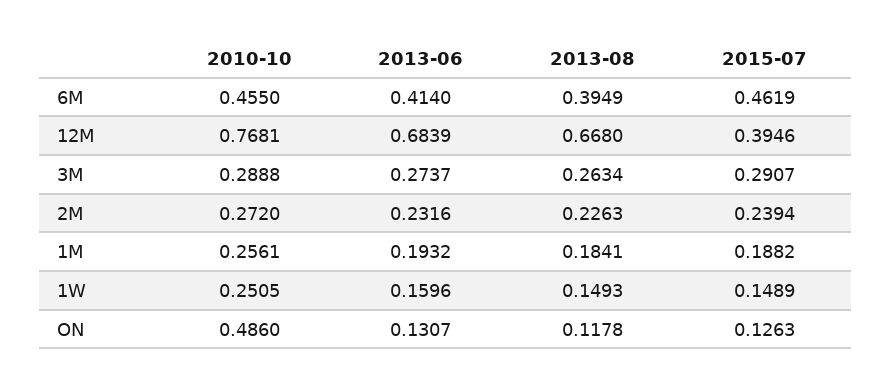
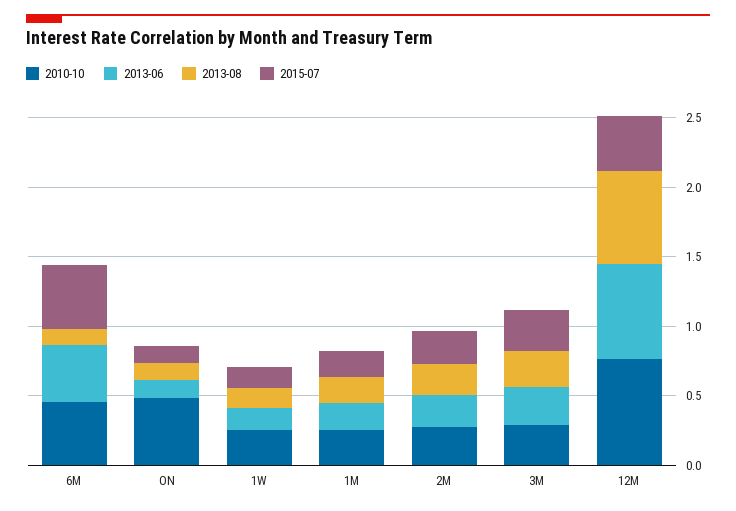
  {
    "2010-10": {
      "6M": 0.455,
      "12M": 0.7681,
      "3M": 0.2888,
      "2M": 0.272,
      "1M": 0.2561,
      "1W": 0.2505,
      "ON": 0.486
    },
    "2013-06": {
      "6M": 0.414,
      "12M": 0.6839,
      "3M": 0.2737,
      "2M": 0.2316,
      "1M": 0.1932,
      "1W": 0.1596,
      "ON": 0.1307
    },
    "2013-08": {
-     "6M": 0.3949,
+     "6M": 0.1,
      "12M": 0.668,
      "3M": 0.2634,
      "2M": 0.2263,
      "1M": 0.1841,
      "1W": 0.1493,
      "ON": 0.1178
    },
    "2015-07": {
      "6M": 0.4619,
      "12M": 0.3946,
      "3M": 0.2907,
      "2M": 0.2394,
      "1M": 0.1882,
      "1W": 0.1489,
      "ON": 0.1263
    }
  }

